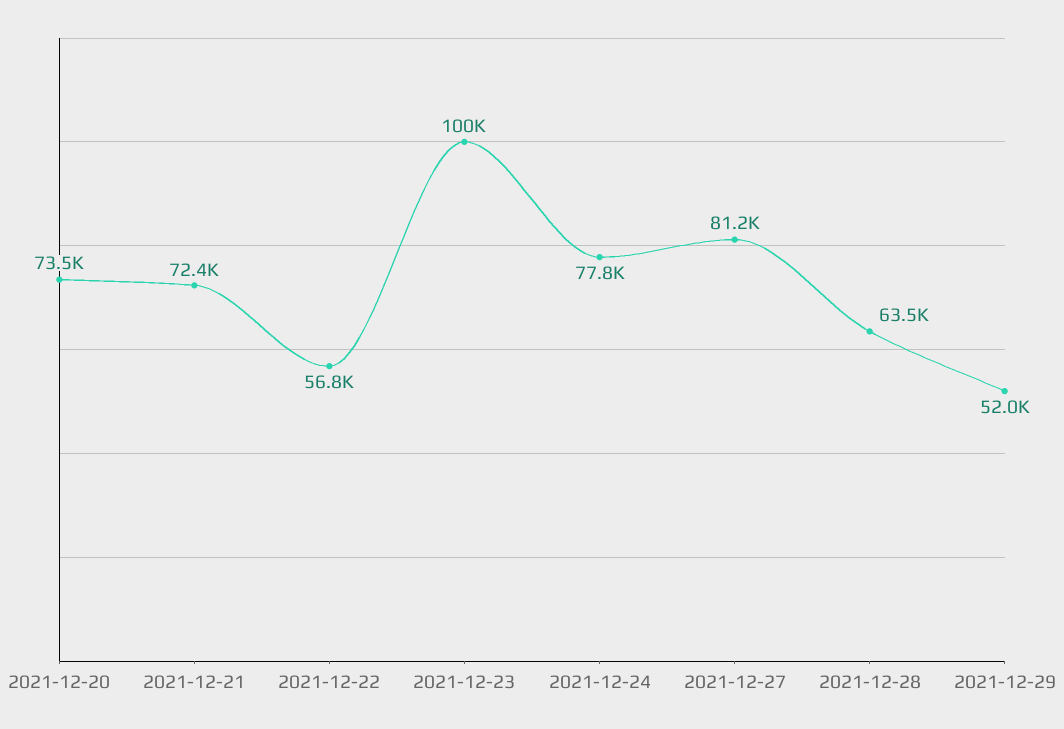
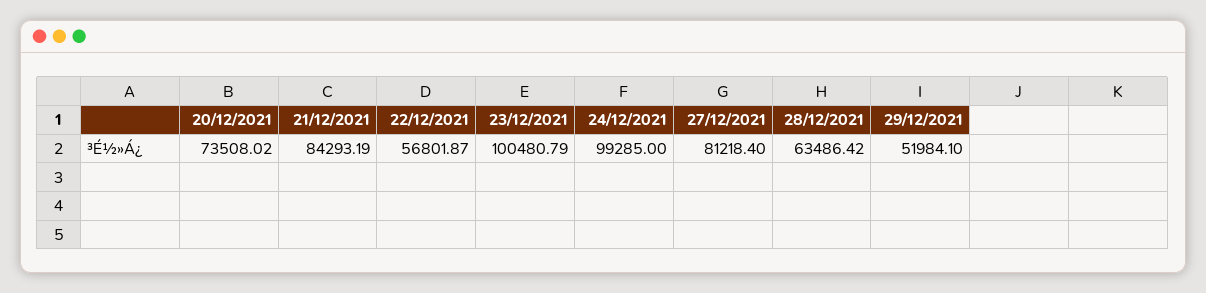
  {
    "2021-12-20": 73508.02,
-   "2021-12-21": 72400,
+   "2021-12-21": 84293.19,
    "2021-12-22": 56801.87,
    "2021-12-23": 100480.79,
-   "2021-12-24": 77800,
+   "2021-12-24": 99285,
    "2021-12-27": 81218.4,
    "2021-12-28": 63486.42,
    "2021-12-29": 51984.1
  }

